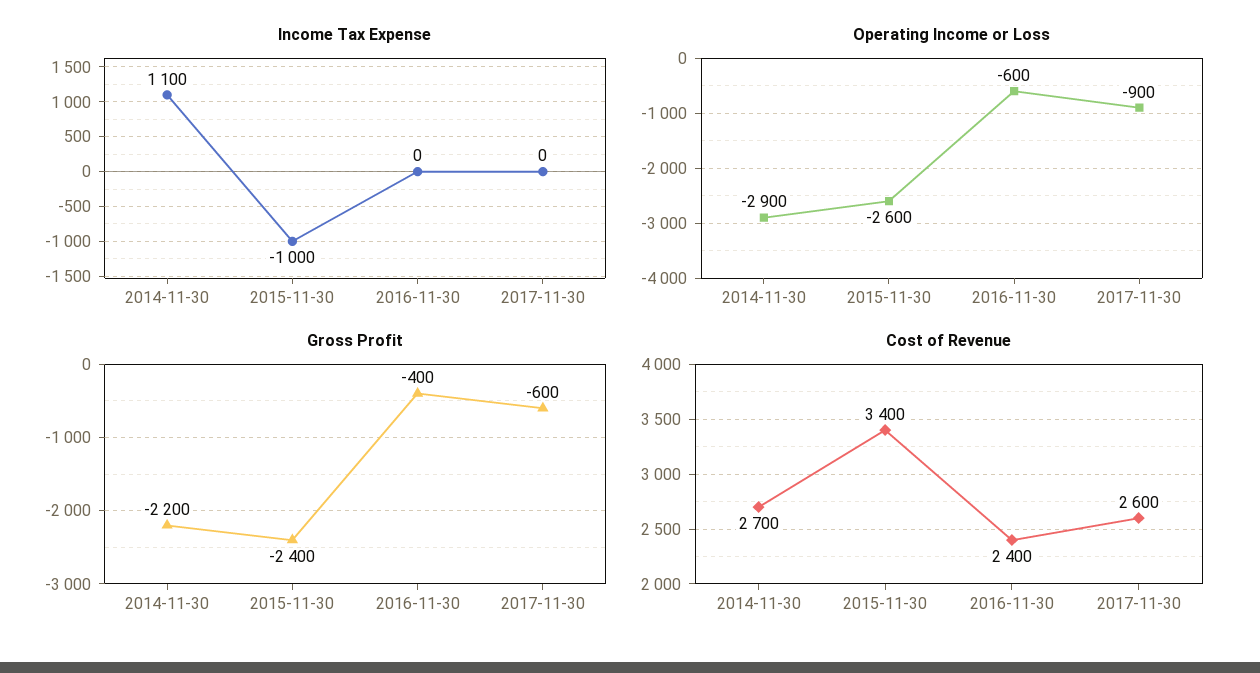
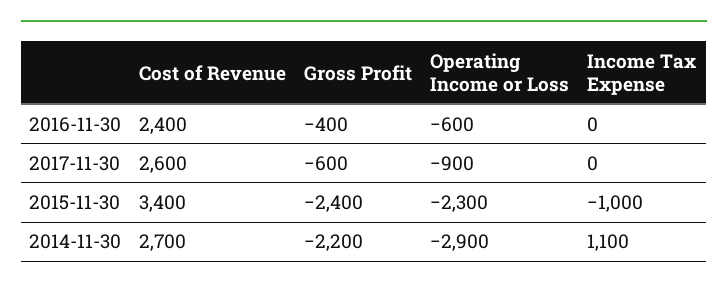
  {
    "Income Tax Expense": {
      "2014-11-30": 1100,
      "2015-11-30": -1000,
      "2016-11-30": 0,
      "2017-11-30": 0
    },
    "Operating Income or Loss": {
      "2014-11-30": -2900,
-     "2015-11-30": -2600,
+     "2015-11-30": -2300,
      "2016-11-30": -600,
      "2017-11-30": -900
    },
    "Gross Profit": {
      "2014-11-30": -2200,
      "2015-11-30": -2400,
      "2016-11-30": -400,
      "2017-11-30": -600
    },
    "Cost of Revenue": {
      "2014-11-30": 2700,
      "2015-11-30": 3400,
      "2016-11-30": 2400,
      "2017-11-30": 2600
    }
  }

